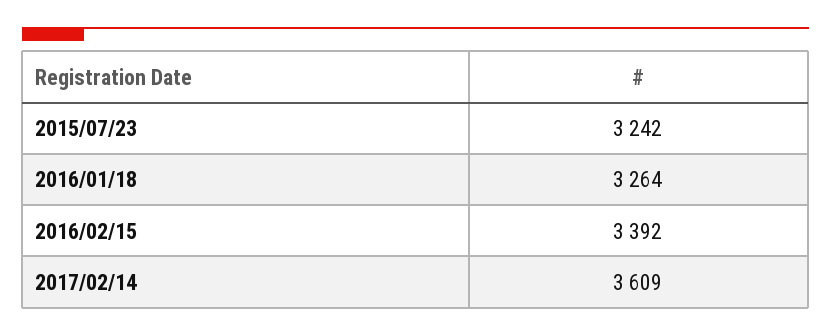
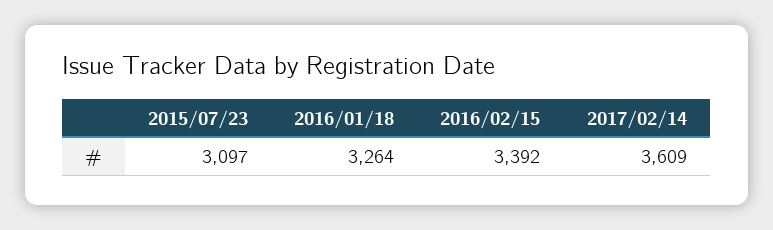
  {
-   "2015/07/23": 3242,
+   "2015/07/23": 3097,
    "2016/01/18": 3264,
    "2016/02/15": 3392,
    "2017/02/14": 3609
  }

